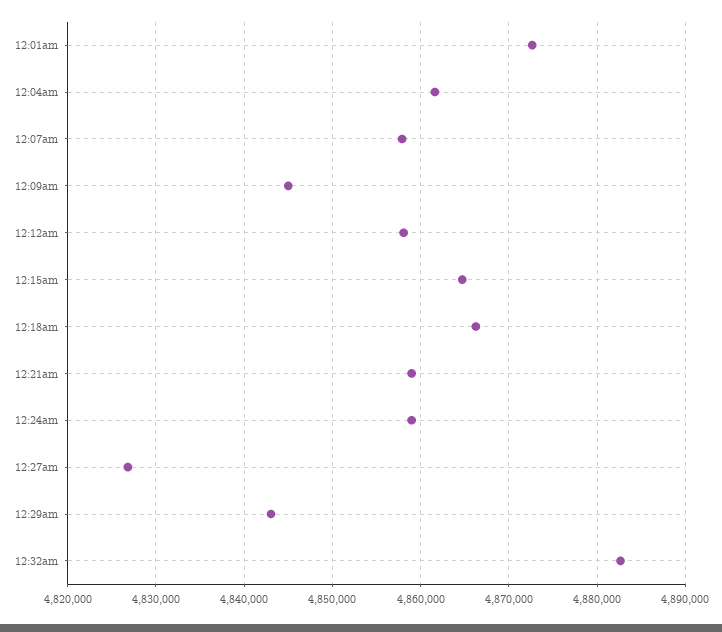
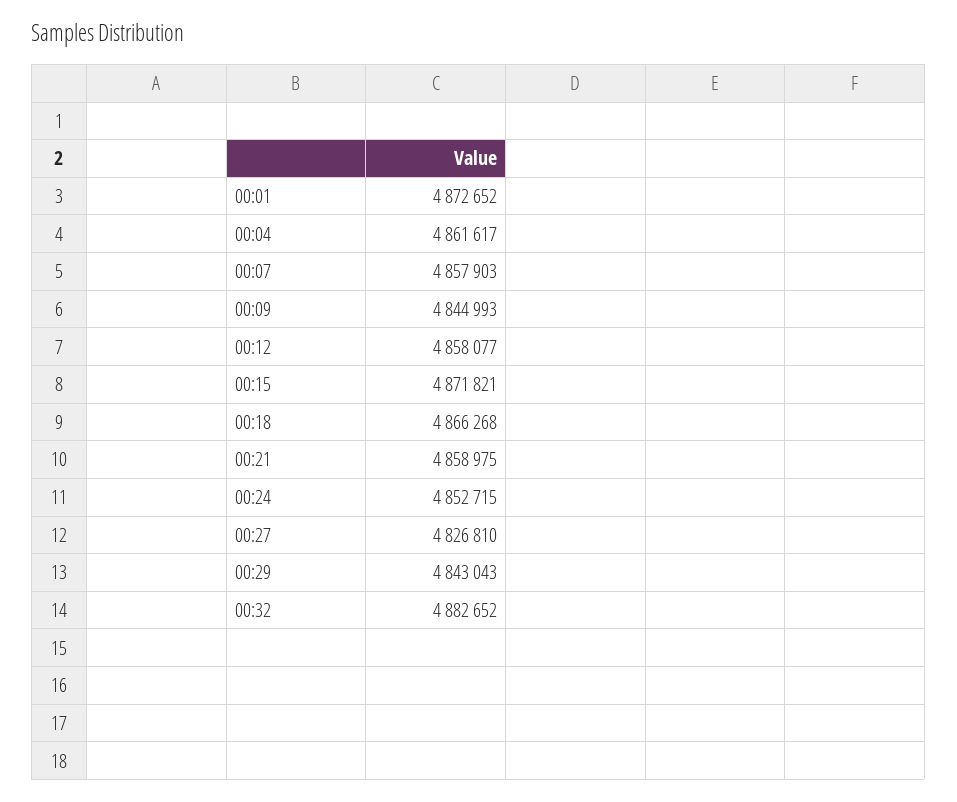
  {
    "12:01am": 4872652,
    "12:04am": 4861617,
    "12:07am": 4857903,
    "12:09am": 4844993,
    "12:12am": 4858077,
-   "12:15am": 4865000,
+   "12:15am": 4871821,
    "12:18am": 4866268,
    "12:21am": 4858975,
-   "12:24am": 4859000,
+   "12:24am": 4852715,
    "12:27am": 4826810,
    "12:29am": 4843043,
    "12:32am": 4882652
  }

